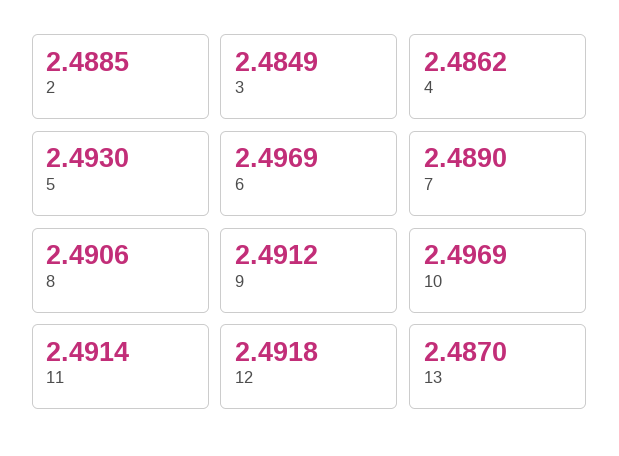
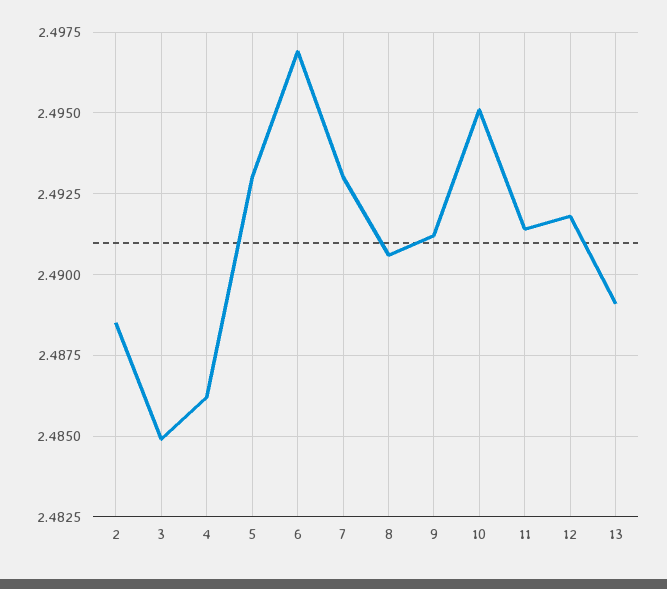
  {
    "2": 2.4885,
    "3": 2.4849,
    "4": 2.4862,
    "5": 2.493,
    "6": 2.4969,
-   "7": 2.489,
+   "7": 2.493,
    "8": 2.4906,
    "9": 2.4912,
-   "10": 2.4969,
+   "10": 2.495,
    "11": 2.4914,
    "12": 2.4918,
-   "13": 2.487
+   "13": 2.489
  }

